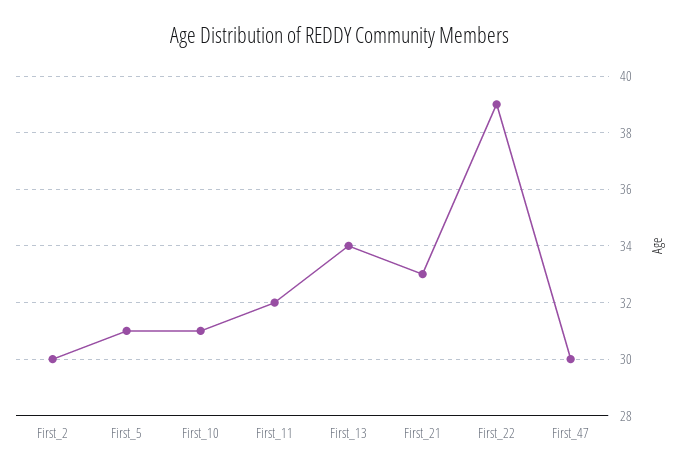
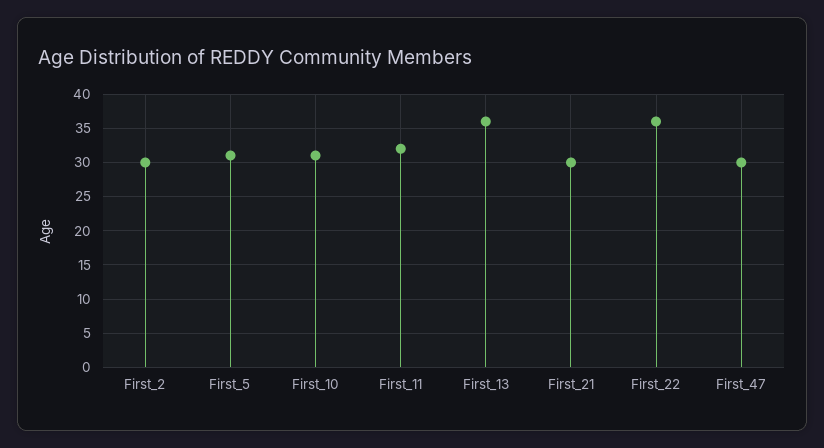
  {
    "First_2": 30,
    "First_5": 31,
    "First_10": 31,
    "First_11": 32,
-   "First_13": 34,
+   "First_13": 36,
-   "First_21": 33,
+   "First_21": 30,
-   "First_22": 39,
+   "First_22": 36,
    "First_47": 30
  }

